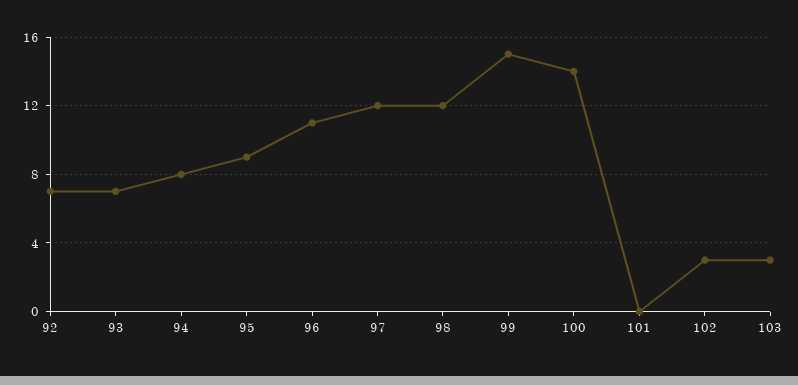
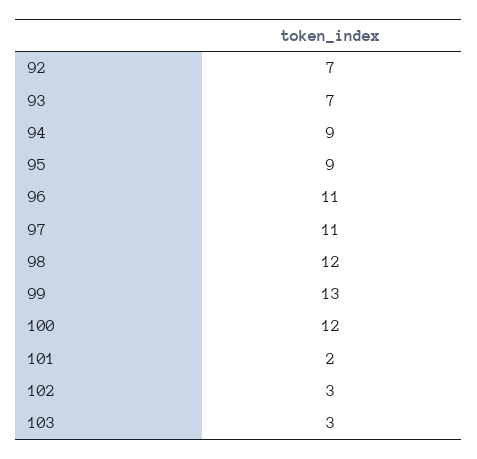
  {
    "92": 7,
    "93": 7,
-   "94": 8,
+   "94": 9,
    "95": 9,
    "96": 11,
-   "97": 12,
+   "97": 11,
    "98": 12,
-   "99": 15,
+   "99": 13,
-   "100": 14,
+   "100": 12,
-   "101": 0,
+   "101": 2,
    "102": 3,
    "103": 3
  }

